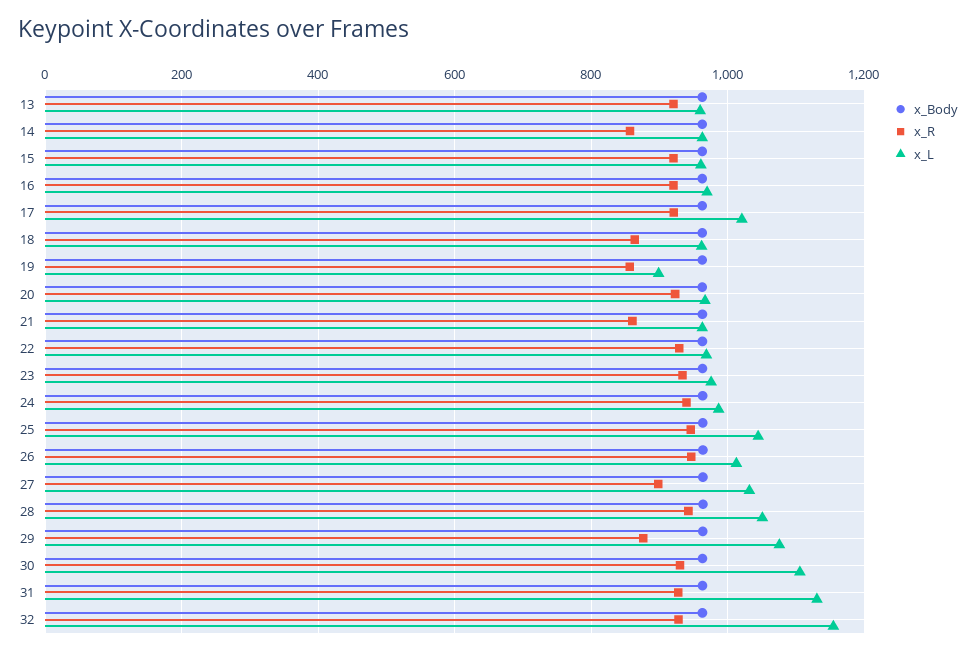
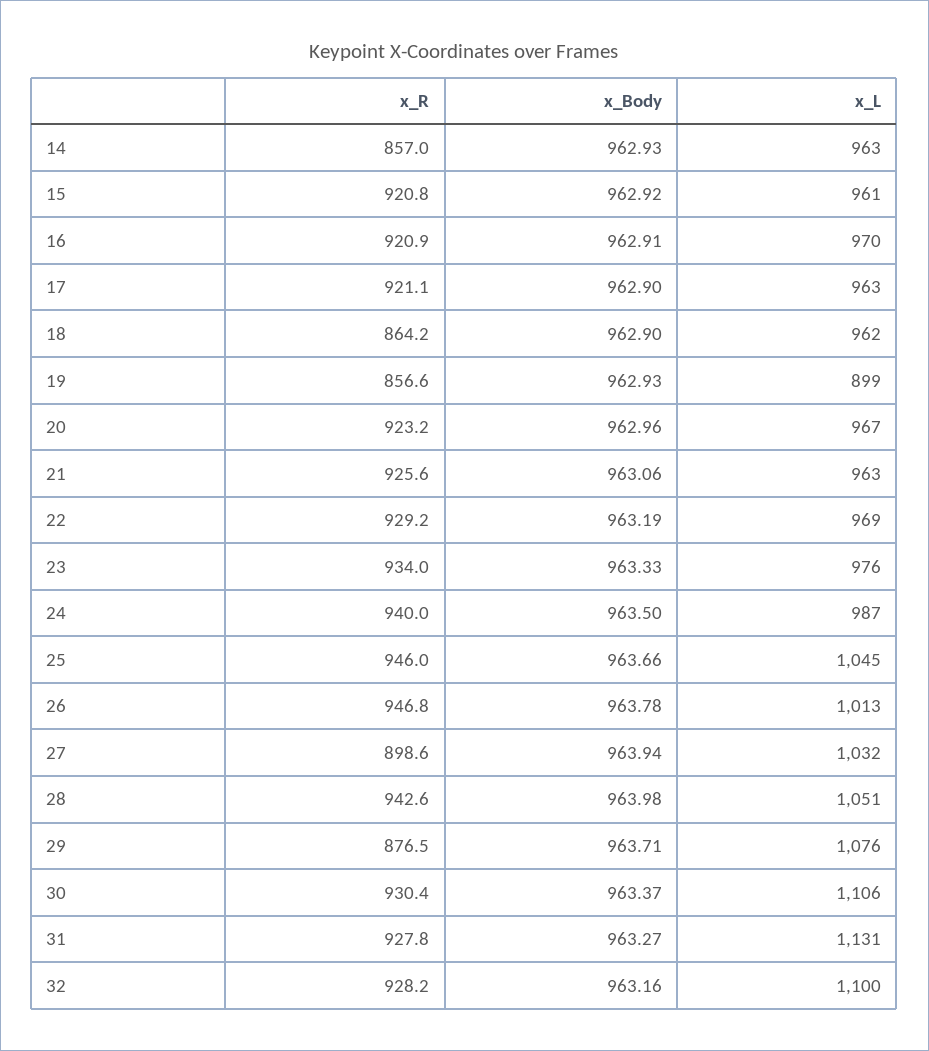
  {
    "x_Body": {
-     "13": 960,
      "14": 962.93,
      "15": 962.92,
      "16": 962.91,
      "17": 962.9,
      "18": 962.9,
      "19": 962.93,
      "20": 962.96,
      "21": 963.06,
      "22": 963.19,
      "23": 963.33,
      "24": 963.5,
      "25": 963.66,
      "26": 963.78,
      "27": 963.94,
      "28": 963.98,
      "29": 963.71,
      "30": 963.37,
      "31": 963.27,
      "32": 963.16
    },
    "x_R": {
-     "13": 920,
      "14": 857,
      "15": 920.8,
      "16": 920.9,
      "17": 921.1,
      "18": 864.2,
      "19": 856.6,
      "20": 923.2,
-     "21": 860,
+     "21": 925.6,
      "22": 929.2,
      "23": 934,
      "24": 940,
      "25": 946,
      "26": 946.8,
      "27": 898.6,
      "28": 942.6,
      "29": 876.5,
      "30": 930.4,
      "31": 927.8,
      "32": 928.2
    },
    "x_L": {
-     "13": 960,
      "14": 963,
      "15": 961,
      "16": 970,
-     "17": 1020,
+     "17": 963,
      "18": 962,
      "19": 899,
      "20": 967,
      "21": 963,
      "22": 969,
      "23": 976,
      "24": 987,
      "25": 1045,
      "26": 1013,
      "27": 1032,
      "28": 1051,
      "29": 1076,
      "30": 1106,
      "31": 1131,
-     "32": 1160
+     "32": 1100
    }
  }

